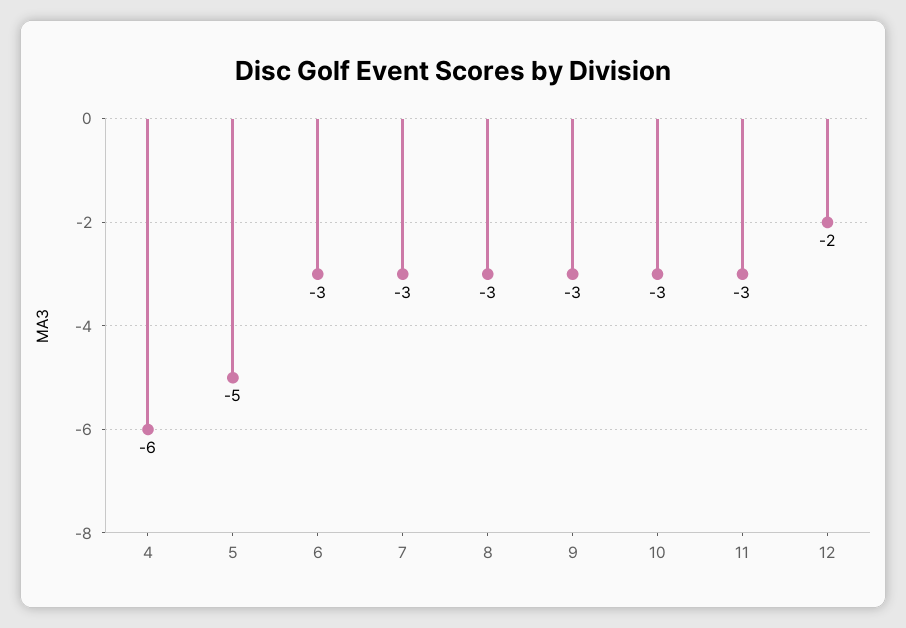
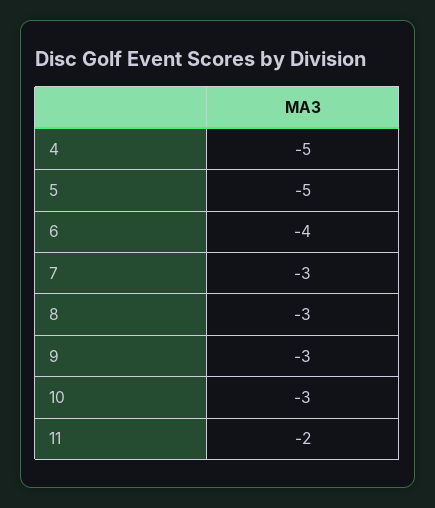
  {
-   "4": -6,
+   "4": -5,
    "5": -5,
-   "6": -3,
+   "6": -4,
    "7": -3,
    "8": -3,
    "9": -3,
    "10": -3,
-   "11": -3,
+   "11": -2
-   "12": -2
  }

